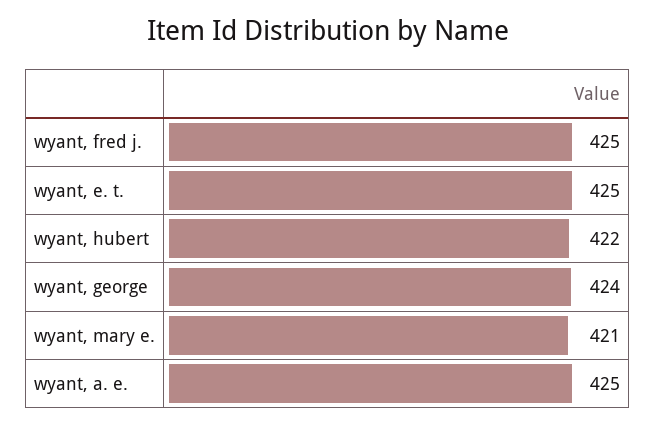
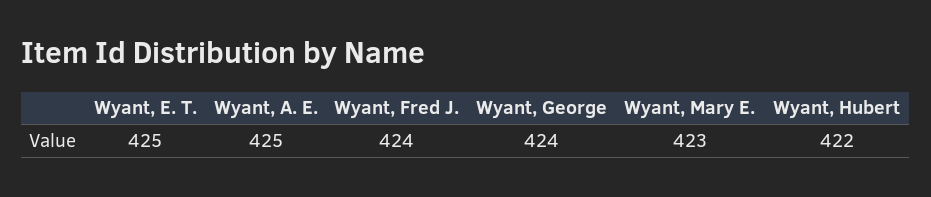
  {
-   "wyant, fred j.": 425,
+   "wyant, fred j.": 424,
    "wyant, e. t.": 425,
    "wyant, hubert": 422,
    "wyant, george": 424,
-   "wyant, mary e.": 421,
+   "wyant, mary e.": 423,
    "wyant, a. e.": 425
  }

